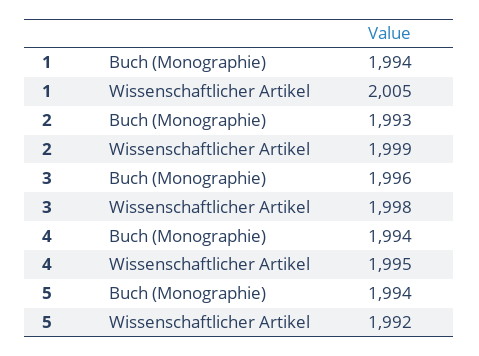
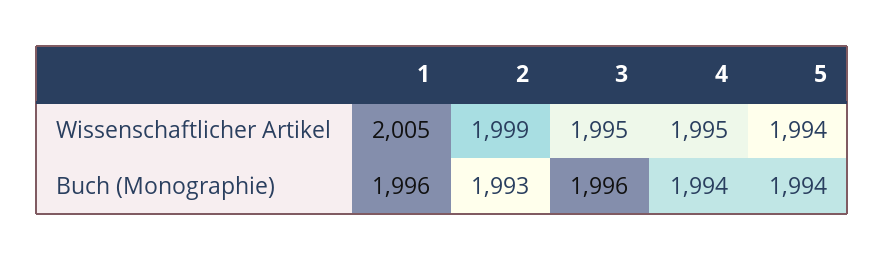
  {
    "1": {
-     "Buch (Monographie)": 1994,
+     "Buch (Monographie)": 1996,
      "Wissenschaftlicher Artikel": 2005
    },
    "2": {
      "Buch (Monographie)": 1993,
      "Wissenschaftlicher Artikel": 1999
    },
    "3": {
      "Buch (Monographie)": 1996,
-     "Wissenschaftlicher Artikel": 1998
+     "Wissenschaftlicher Artikel": 1995
    },
    "4": {
      "Buch (Monographie)": 1994,
      "Wissenschaftlicher Artikel": 1995
    },
    "5": {
      "Buch (Monographie)": 1994,
-     "Wissenschaftlicher Artikel": 1992
+     "Wissenschaftlicher Artikel": 1994
    }
  }

